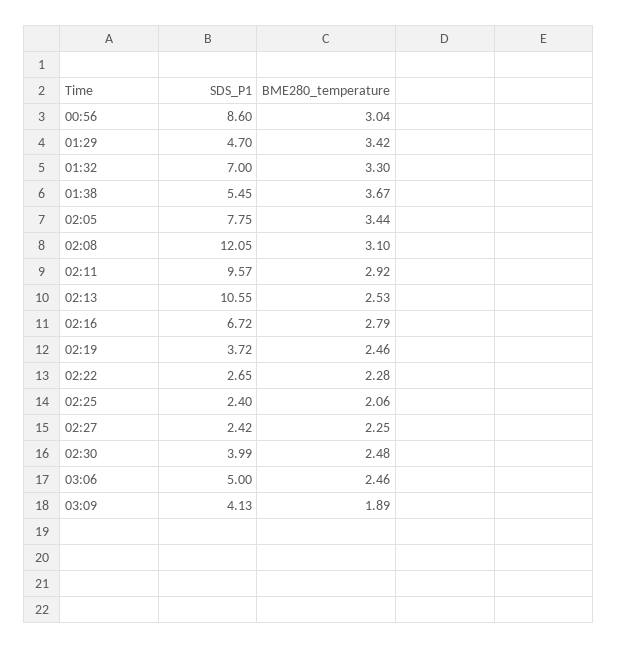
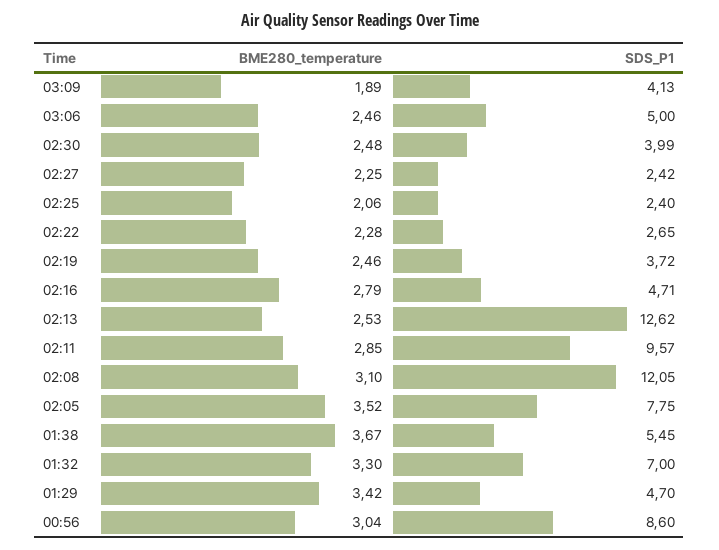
  {
    "SDS_P1": {
      "00:56": 8.6,
      "01:29": 4.7,
      "01:32": 7,
      "01:38": 5.45,
      "02:05": 7.75,
      "02:08": 12.05,
      "02:11": 9.57,
-     "02:13": 10.55,
+     "02:13": 12.62,
-     "02:16": 6.72,
+     "02:16": 4.71,
      "02:19": 3.72,
      "02:22": 2.65,
      "02:25": 2.4,
      "02:27": 2.42,
      "02:30": 3.99,
      "03:06": 5,
      "03:09": 4.13
    },
    "BME280_temperature": {
      "00:56": 3.04,
      "01:29": 3.42,
      "01:32": 3.3,
      "01:38": 3.67,
-     "02:05": 3.44,
+     "02:05": 3.52,
      "02:08": 3.1,
-     "02:11": 2.92,
+     "02:11": 2.85,
      "02:13": 2.53,
      "02:16": 2.79,
      "02:19": 2.46,
      "02:22": 2.28,
      "02:25": 2.06,
      "02:27": 2.25,
      "02:30": 2.48,
      "03:06": 2.46,
      "03:09": 1.89
    }
  }

